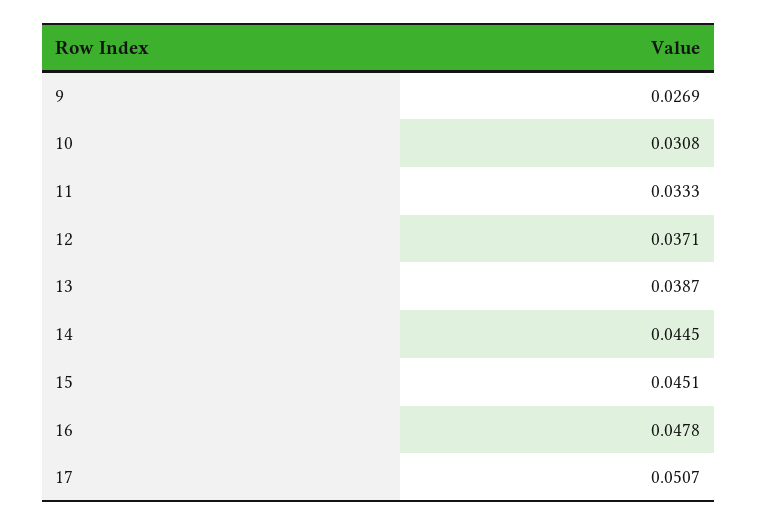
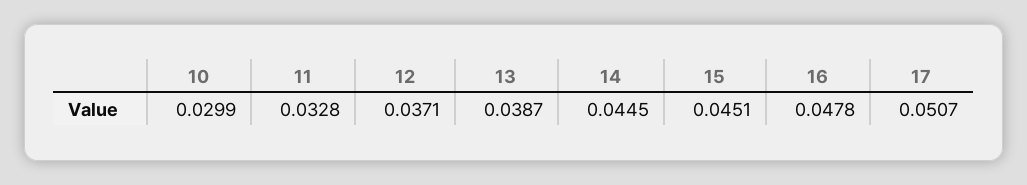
  {
-   "9": 0.0269,
-   "10": 0.0308,
+   "10": 0.0299,
-   "11": 0.0333,
+   "11": 0.0328,
    "12": 0.0371,
    "13": 0.0387,
    "14": 0.0445,
    "15": 0.0451,
    "16": 0.0478,
    "17": 0.0507
  }

